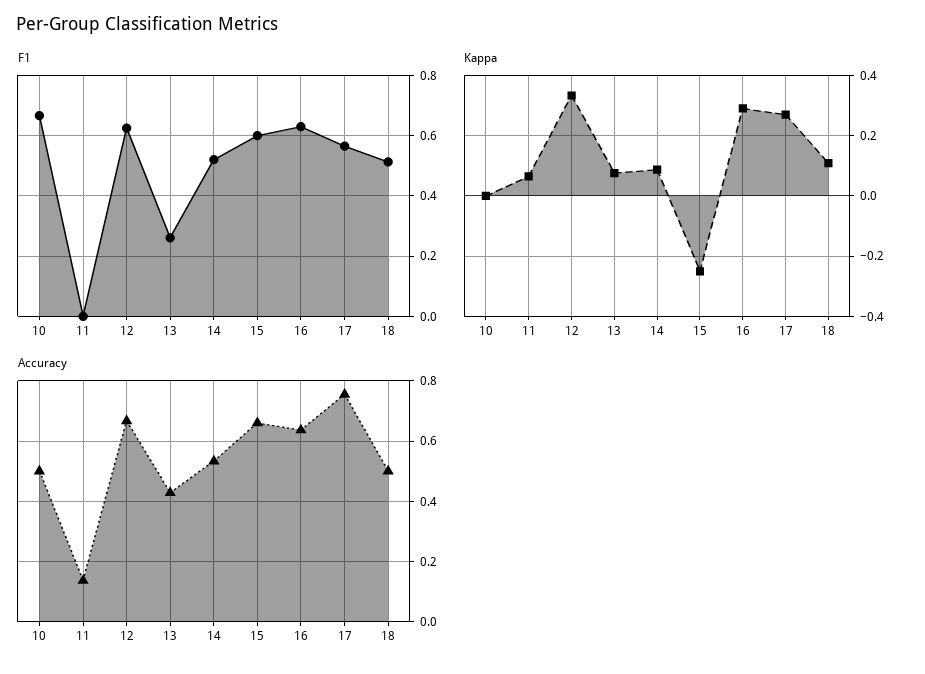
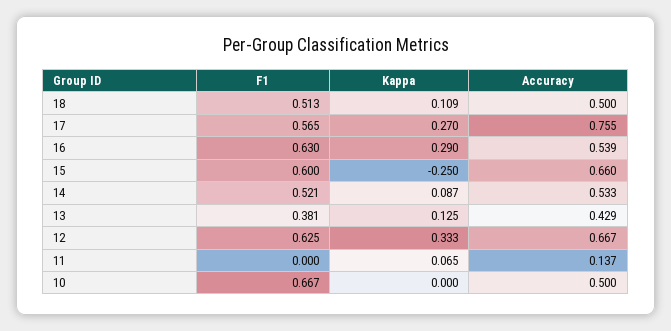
  {
    "F1": {
      "10": 0.667,
      "11": 0,
      "12": 0.625,
-     "13": 0.26,
+     "13": 0.381,
      "14": 0.521,
      "15": 0.6,
      "16": 0.63,
      "17": 0.565,
      "18": 0.513
    },
    "Kappa": {
      "10": 0,
      "11": 0.065,
      "12": 0.333,
-     "13": 0.08,
+     "13": 0.125,
      "14": 0.087,
      "15": -0.25,
      "16": 0.29,
      "17": 0.27,
      "18": 0.109
    },
    "Accuracy": {
      "10": 0.5,
      "11": 0.137,
      "12": 0.667,
      "13": 0.429,
      "14": 0.533,
      "15": 0.66,
-     "16": 0.64,
+     "16": 0.539,
      "17": 0.755,
      "18": 0.5
    }
  }

